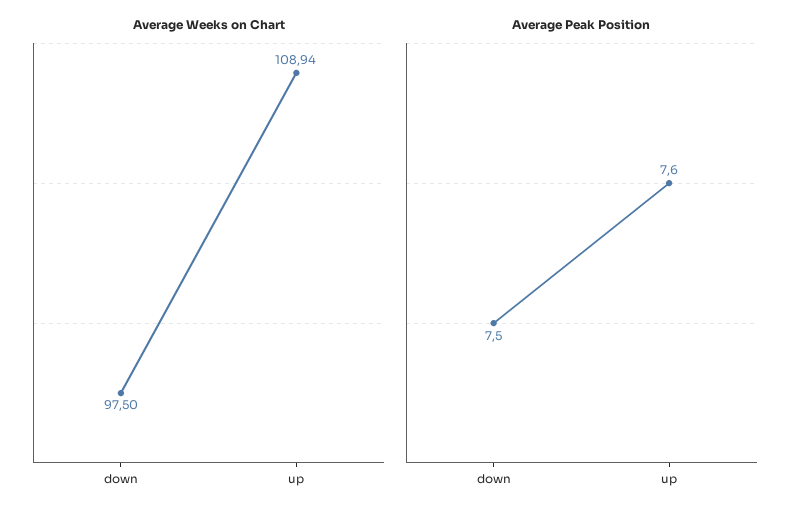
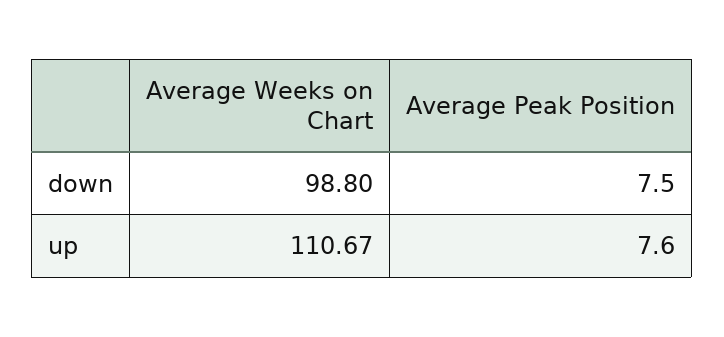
  {
    "Average Weeks on Chart": {
-     "down": 97.5,
+     "down": 98.8,
-     "up": 108.94
+     "up": 110.67
    },
    "Average Peak Position": {
      "down": 7.5,
      "up": 7.6
    }
  }

